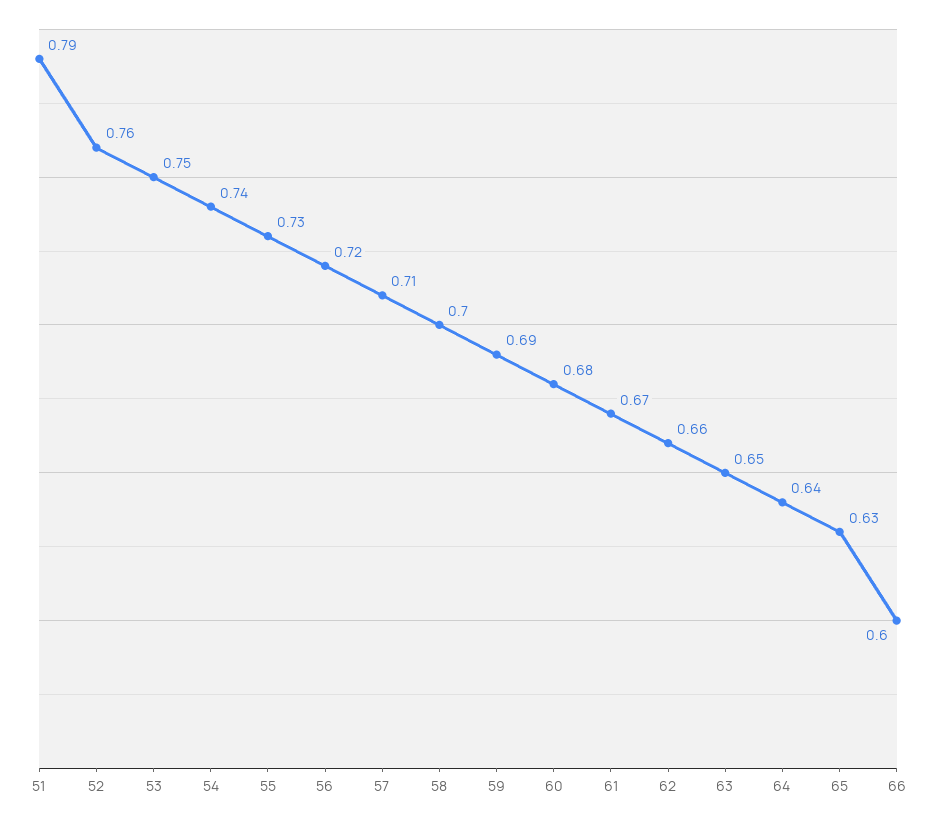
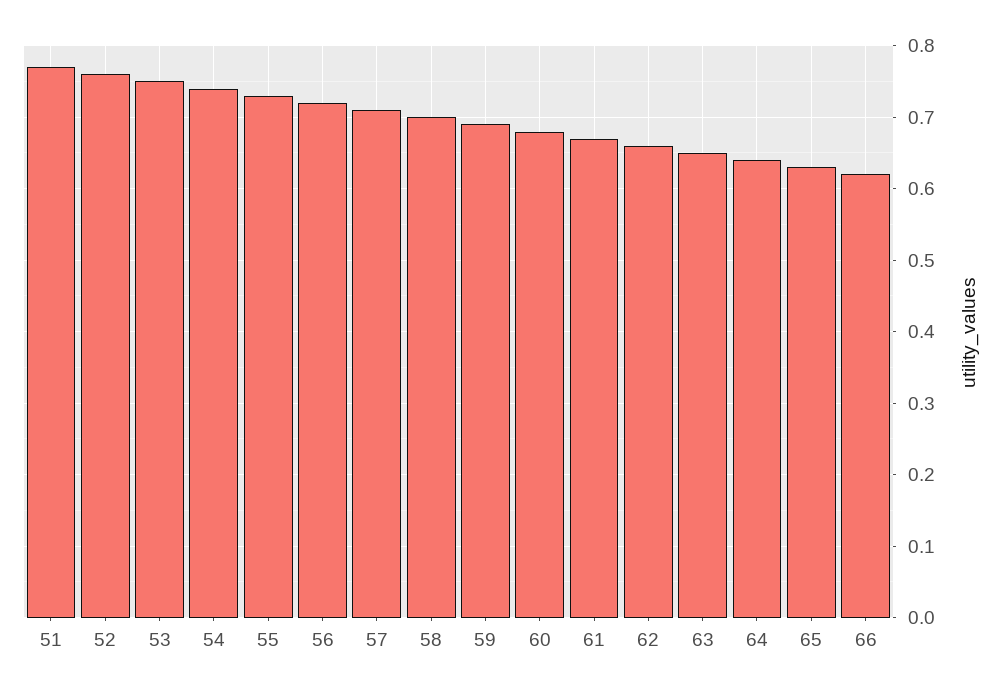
  {
-   "51": 0.79,
+   "51": 0.77,
    "52": 0.76,
    "53": 0.75,
    "54": 0.74,
    "55": 0.73,
    "56": 0.72,
    "57": 0.71,
    "58": 0.7,
    "59": 0.69,
    "60": 0.68,
    "61": 0.67,
    "62": 0.66,
    "63": 0.65,
    "64": 0.64,
    "65": 0.63,
-   "66": 0.6
+   "66": 0.62
  }

